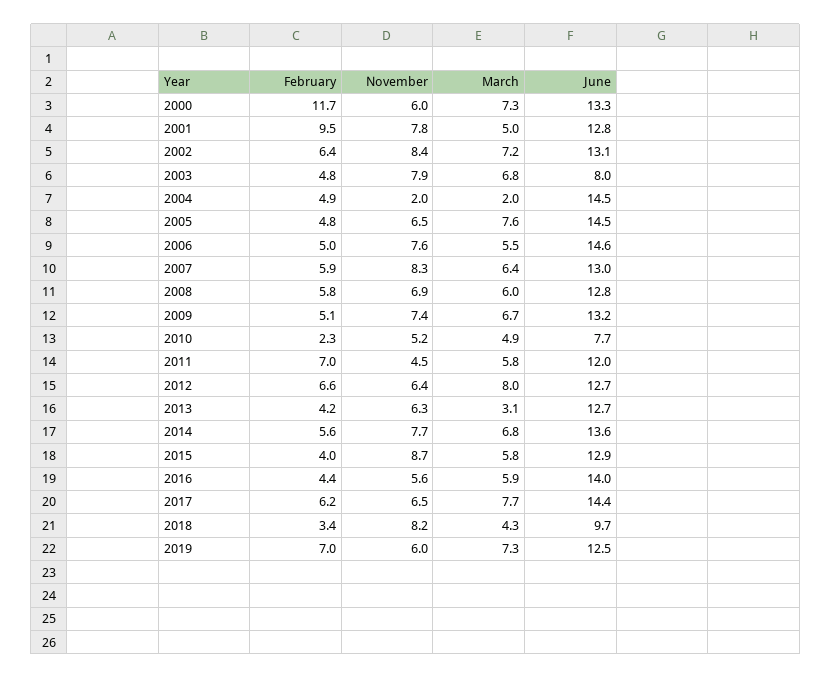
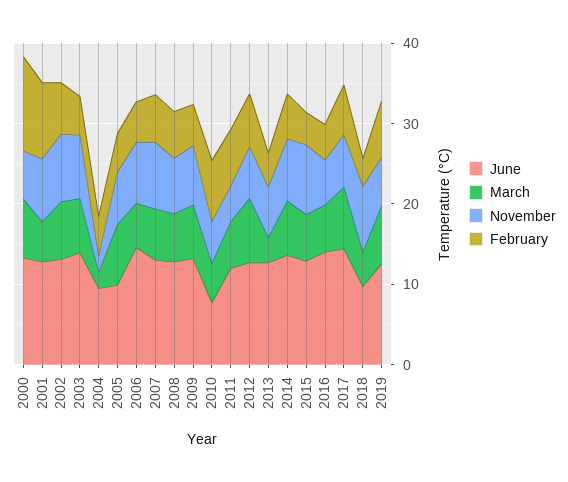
  {
    "February": {
      "2000": 11.7,
      "2001": 9.5,
      "2002": 6.4,
      "2003": 4.8,
      "2004": 4.9,
      "2005": 4.8,
      "2006": 5,
      "2007": 5.9,
      "2008": 5.8,
      "2009": 5.1,
-     "2010": 2.3,
+     "2010": 8,
      "2011": 7,
      "2012": 6.6,
      "2013": 4.2,
      "2014": 5.6,
      "2015": 4,
      "2016": 4.4,
      "2017": 6.2,
      "2018": 3.4,
      "2019": 7
    },
    "November": {
      "2000": 6,
      "2001": 7.8,
      "2002": 8.4,
      "2003": 7.9,
      "2004": 2,
      "2005": 6.5,
      "2006": 7.6,
      "2007": 8.3,
      "2008": 6.9,
      "2009": 7.4,
      "2010": 5.2,
      "2011": 4.5,
      "2012": 6.4,
      "2013": 6.3,
      "2014": 7.7,
      "2015": 8.7,
      "2016": 5.6,
      "2017": 6.5,
      "2018": 8.2,
      "2019": 6
    },
    "March": {
      "2000": 7.3,
      "2001": 5,
      "2002": 7.2,
      "2003": 6.8,
      "2004": 2,
      "2005": 7.6,
      "2006": 5.5,
      "2007": 6.4,
      "2008": 6,
      "2009": 6.7,
      "2010": 4.9,
      "2011": 5.8,
      "2012": 8,
      "2013": 3.1,
      "2014": 6.8,
      "2015": 5.8,
      "2016": 5.9,
      "2017": 7.7,
      "2018": 4.3,
      "2019": 7.3
    },
    "June": {
      "2000": 13.3,
      "2001": 12.8,
      "2002": 13.1,
-     "2003": 8,
+     "2003": 14,
-     "2004": 14.5,
+     "2004": 10,
-     "2005": 14.5,
+     "2005": 10,
      "2006": 14.6,
      "2007": 13,
      "2008": 12.8,
      "2009": 13.2,
      "2010": 7.7,
      "2011": 12,
      "2012": 12.7,
      "2013": 12.7,
      "2014": 13.6,
      "2015": 12.9,
      "2016": 14,
      "2017": 14.4,
      "2018": 9.7,
      "2019": 12.5
    }
  }

